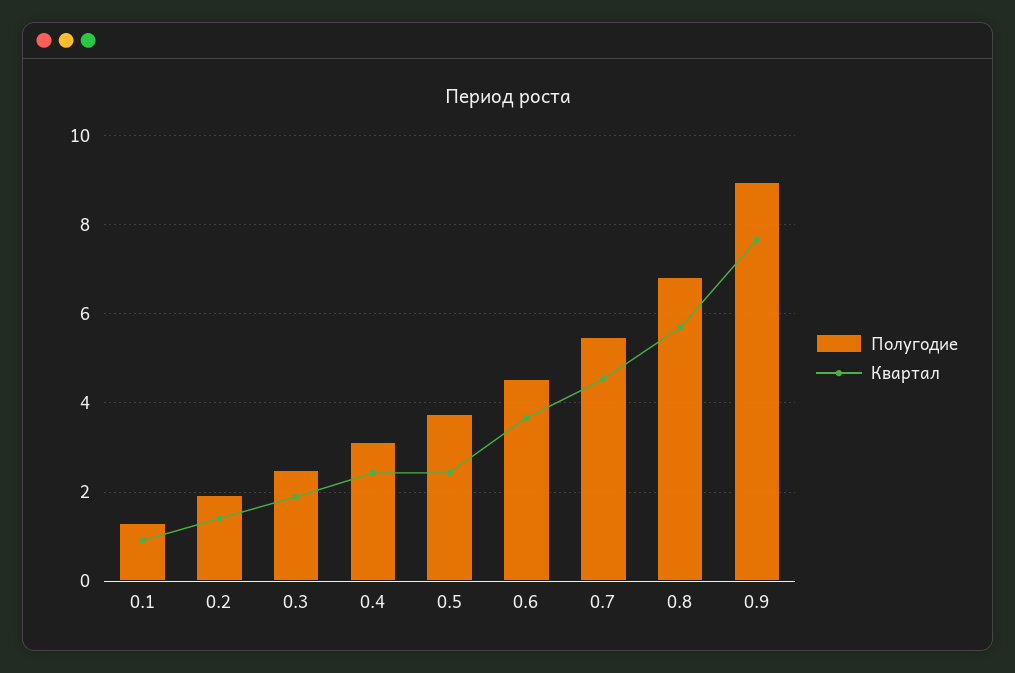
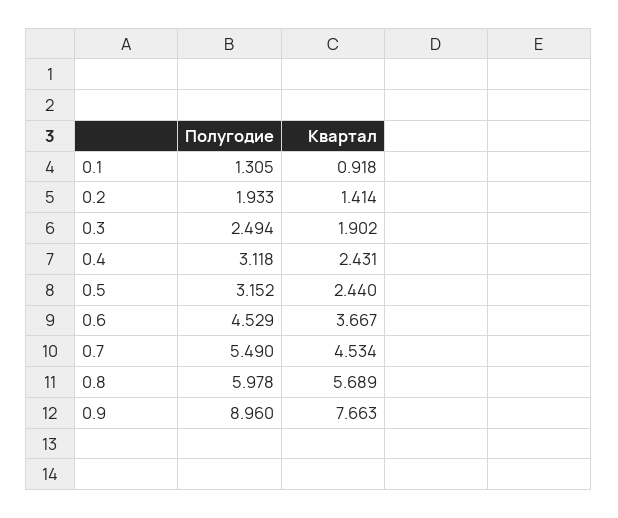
  {
    "Полугодие": {
      "0.1": 1.305,
      "0.2": 1.933,
      "0.3": 2.494,
      "0.4": 3.118,
-     "0.5": 3.8,
+     "0.5": 3.152,
      "0.6": 4.529,
      "0.7": 5.49,
-     "0.8": 6.8,
+     "0.8": 5.978,
      "0.9": 8.96
    },
    "Квартал": {
      "0.1": 0.918,
      "0.2": 1.414,
      "0.3": 1.902,
      "0.4": 2.431,
      "0.5": 2.44,
      "0.6": 3.667,
      "0.7": 4.534,
      "0.8": 5.689,
      "0.9": 7.663
    }
  }

